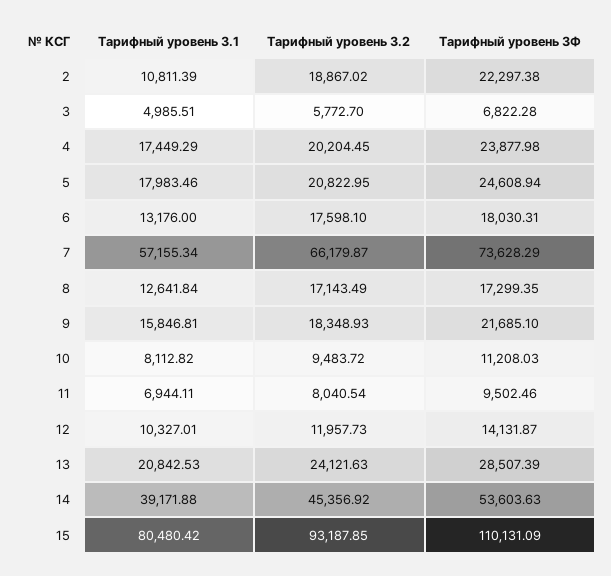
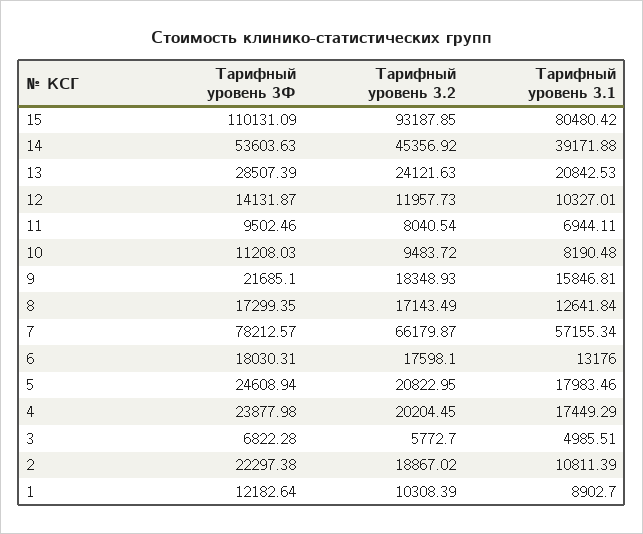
  {
    "Tарифный уровень 3.1": {
      "2": 10811.39,
      "3": 4985.51,
      "4": 17449.29,
      "5": 17983.46,
      "6": 13176,
      "7": 57155.34,
      "8": 12641.84,
      "9": 15846.81,
-     "10": 8112.82,
+     "10": 8190.48,
      "11": 6944.11,
      "12": 10327.01,
      "13": 20842.53,
      "14": 39171.88,
-     "15": 80480.42
+     "15": 80480.42,
+     "1": 8902.7
    },
    "Tарифный уровень 3.2": {
      "2": 18867.02,
      "3": 5772.7,
      "4": 20204.45,
      "5": 20822.95,
      "6": 17598.1,
      "7": 66179.87,
      "8": 17143.49,
      "9": 18348.93,
      "10": 9483.72,
      "11": 8040.54,
      "12": 11957.73,
      "13": 24121.63,
      "14": 45356.92,
-     "15": 93187.85
+     "15": 93187.85,
+     "1": 10308.39
    },
    "Тарифный уровень 3Ф": {
      "2": 22297.38,
      "3": 6822.28,
      "4": 23877.98,
      "5": 24608.94,
      "6": 18030.31,
-     "7": 73628.29,
+     "7": 78212.57,
      "8": 17299.35,
      "9": 21685.1,
      "10": 11208.03,
      "11": 9502.46,
      "12": 14131.87,
      "13": 28507.39,
      "14": 53603.63,
-     "15": 110131.09
+     "15": 110131.09,
+     "1": 12182.64
    }
  }

